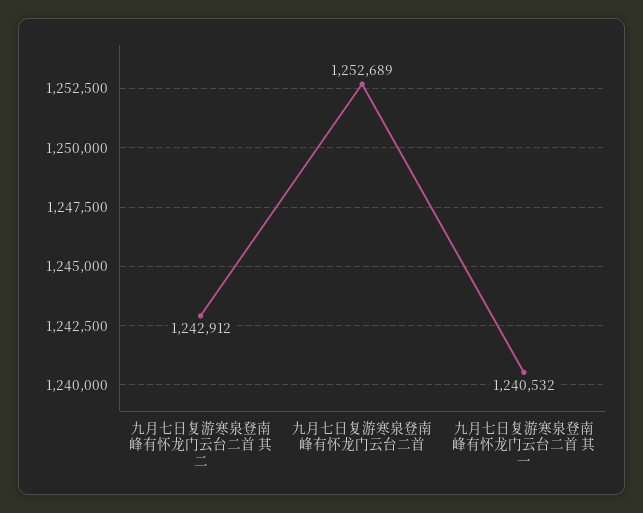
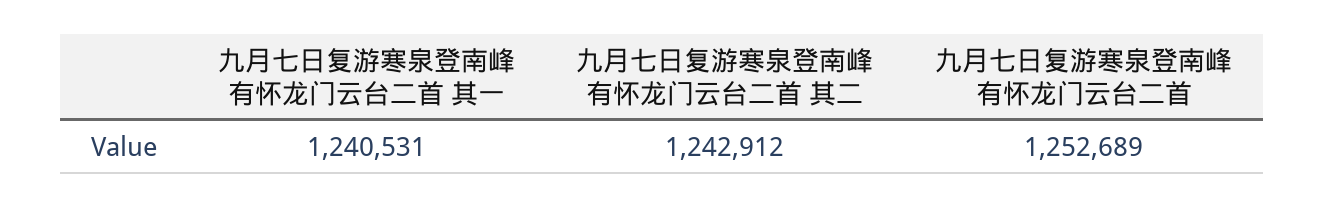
  {
    "九月七日复游寒泉登南峰有怀龙门云台二首 其二": 1242912,
    "九月七日复游寒泉登南峰有怀龙门云台二首": 1252689,
-   "九月七日复游寒泉登南峰有怀龙门云台二首 其一": 1240532
+   "九月七日复游寒泉登南峰有怀龙门云台二首 其一": 1240531
  }

